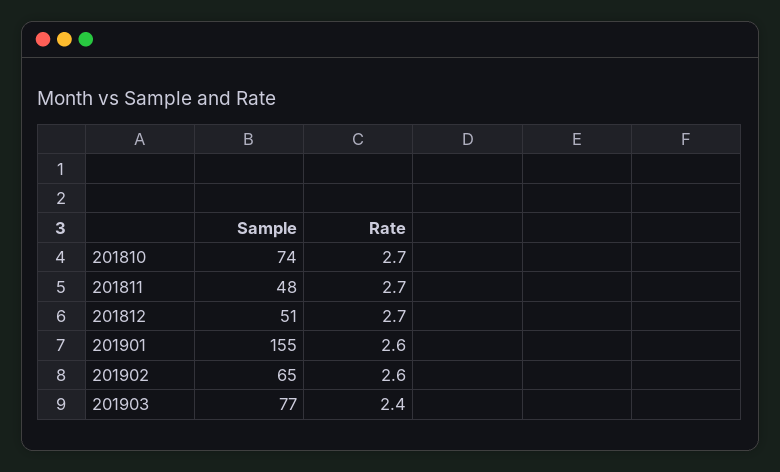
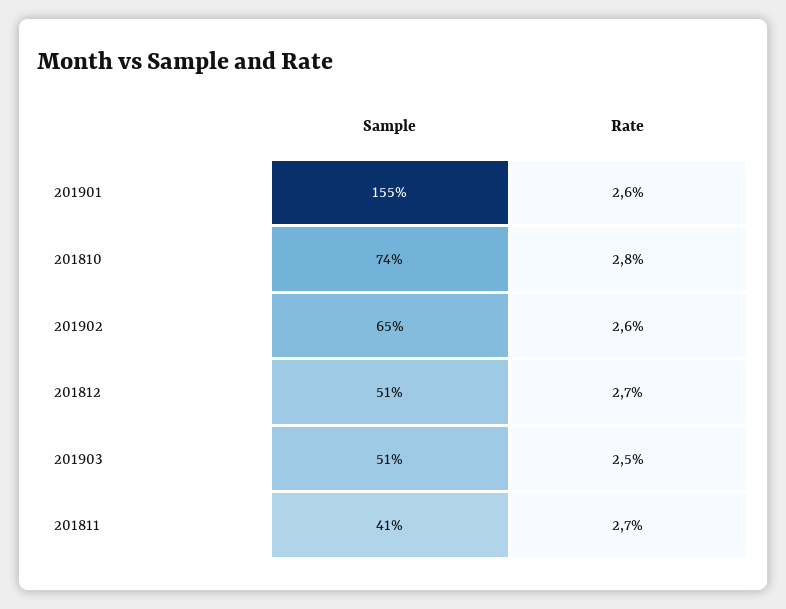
  {
    "Sample": {
      "201810": 74,
-     "201811": 48,
+     "201811": 41,
      "201812": 51,
      "201901": 155,
      "201902": 65,
-     "201903": 77
+     "201903": 51
    },
    "Rate": {
-     "201810": 2.7,
+     "201810": 2.8,
      "201811": 2.7,
      "201812": 2.7,
      "201901": 2.6,
      "201902": 2.6,
-     "201903": 2.4
+     "201903": 2.5
    }
  }

